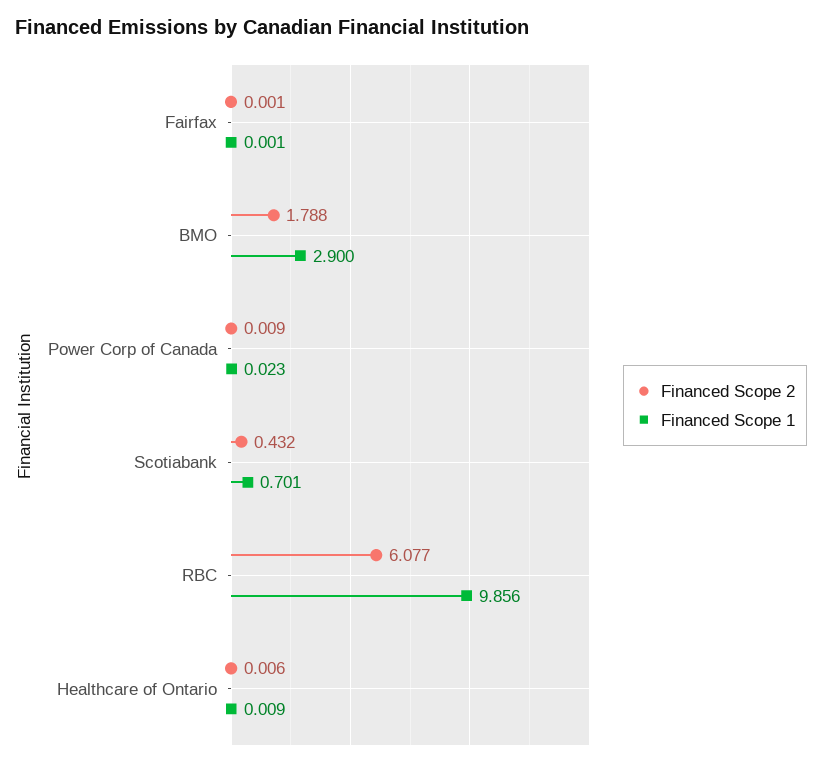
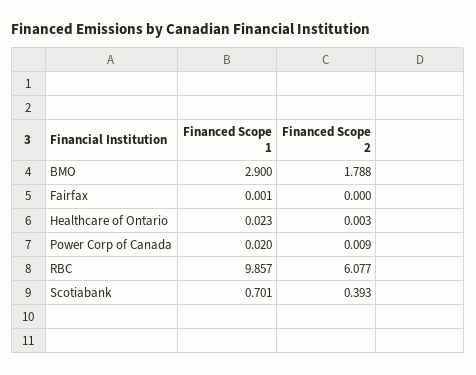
  {
    "Financed Scope 2": {
-     "Fairfax": 0.001,
+     "Fairfax": 0,
      "BMO": 1.788,
      "Power Corp of Canada": 0.009,
-     "Scotiabank": 0.432,
+     "Scotiabank": 0.393,
      "RBC": 6.077,
-     "Healthcare of Ontario": 0.006
+     "Healthcare of Ontario": 0.003
    },
    "Financed Scope 1": {
      "Fairfax": 0.001,
      "BMO": 2.9,
-     "Power Corp of Canada": 0.023,
+     "Power Corp of Canada": 0.02,
      "Scotiabank": 0.701,
-     "RBC": 9.856,
+     "RBC": 9.857,
-     "Healthcare of Ontario": 0.009
+     "Healthcare of Ontario": 0.023
    }
  }

